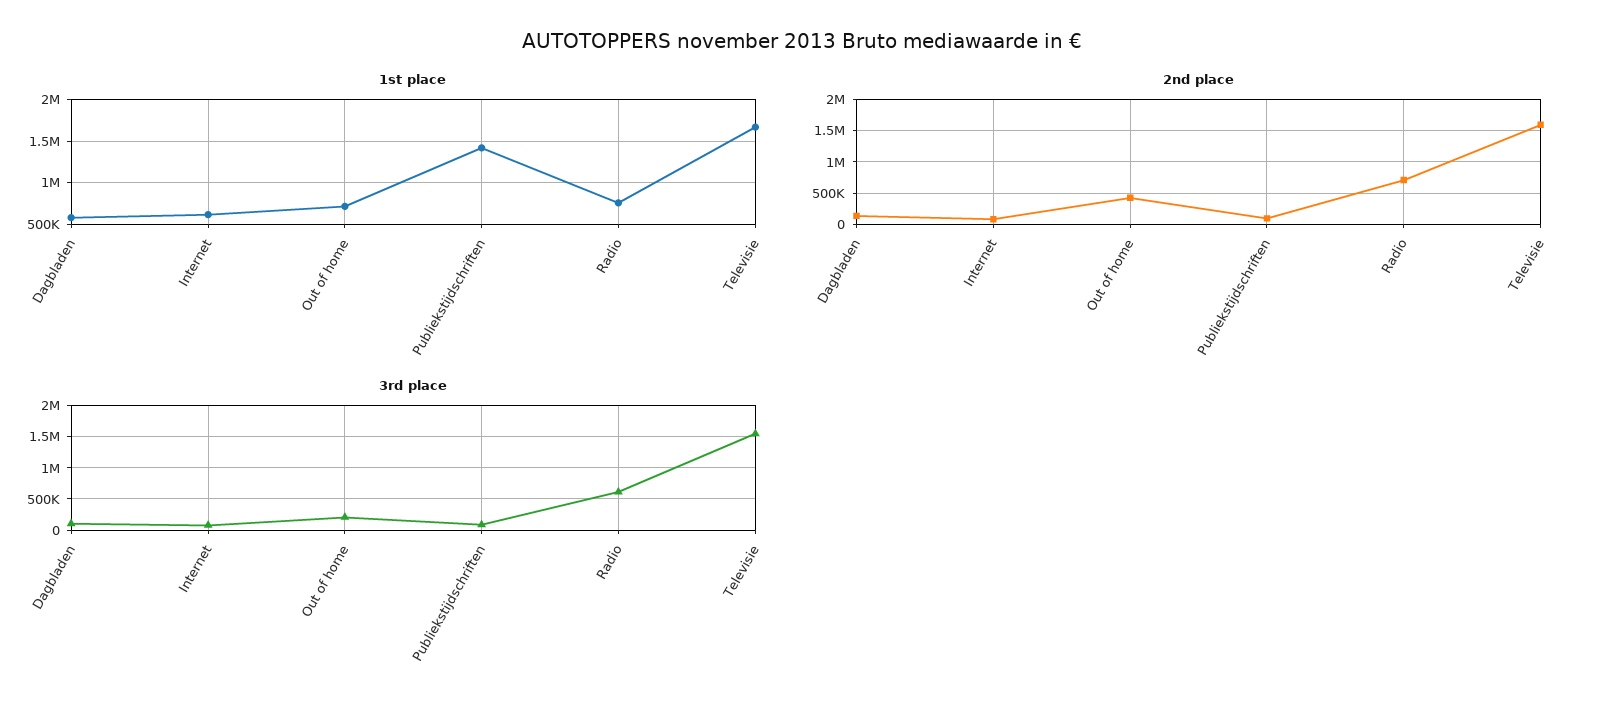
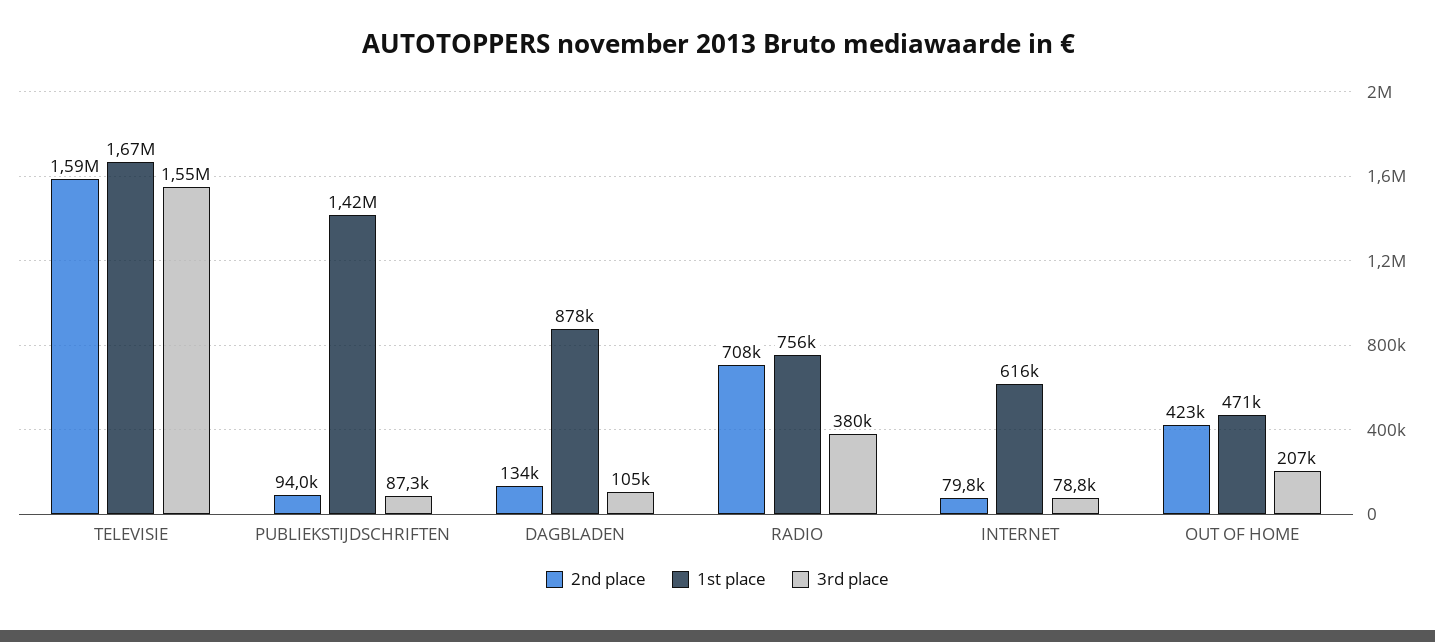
  {
    "1st place": {
-     "Dagbladen": 600000,
+     "Dagbladen": 878000,
      "Internet": 616000,
-     "Out of home": 700000,
+     "Out of home": 471000,
      "Publiekstijdschriften": 1420000,
      "Radio": 756000,
      "Televisie": 1670000
    },
    "2nd place": {
      "Dagbladen": 134000,
      "Internet": 79800,
      "Out of home": 423000,
      "Publiekstijdschriften": 94000,
      "Radio": 708000,
      "Televisie": 1590000
    },
    "3rd place": {
      "Dagbladen": 105000,
      "Internet": 78800,
      "Out of home": 207000,
      "Publiekstijdschriften": 87300,
-     "Radio": 600000,
+     "Radio": 380000,
      "Televisie": 1550000
    }
  }

